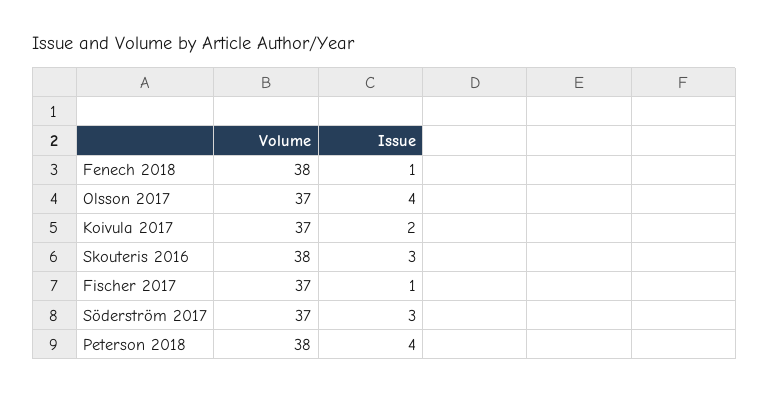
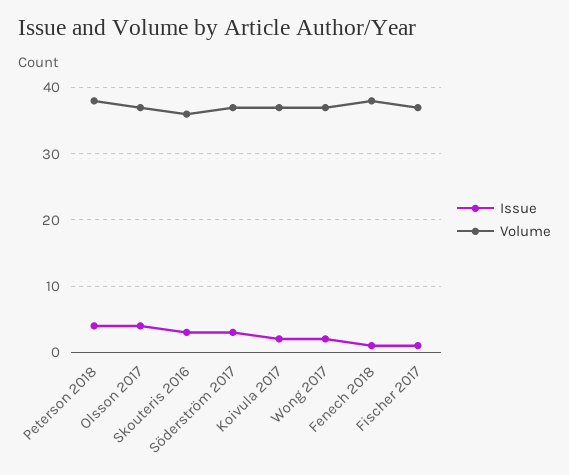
  {
    "Volume": {
      "Fenech 2018": 38,
      "Olsson 2017": 37,
      "Koivula 2017": 37,
-     "Skouteris 2016": 38,
+     "Skouteris 2016": 36,
      "Fischer 2017": 37,
      "Söderström 2017": 37,
-     "Peterson 2018": 38
+     "Peterson 2018": 38,
+     "Wong 2017": 37
    },
    "Issue": {
      "Fenech 2018": 1,
      "Olsson 2017": 4,
      "Koivula 2017": 2,
      "Skouteris 2016": 3,
      "Fischer 2017": 1,
      "Söderström 2017": 3,
-     "Peterson 2018": 4
+     "Peterson 2018": 4,
+     "Wong 2017": 2
    }
  }

